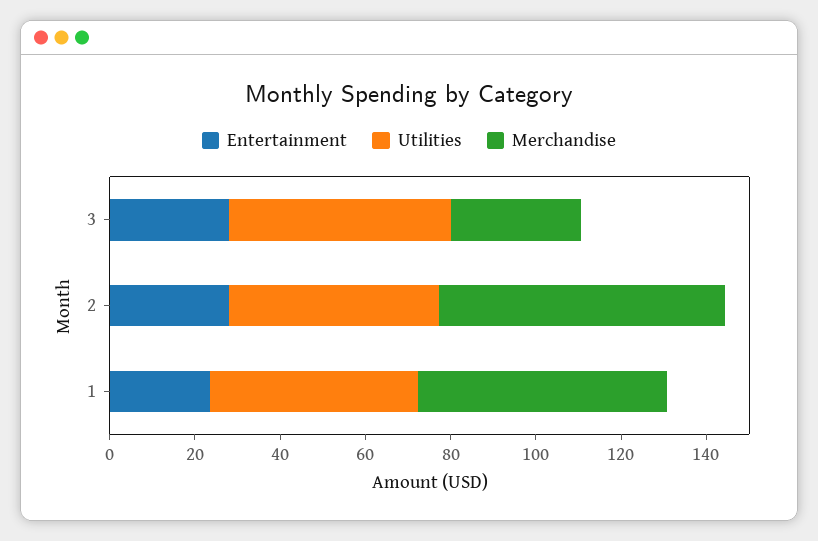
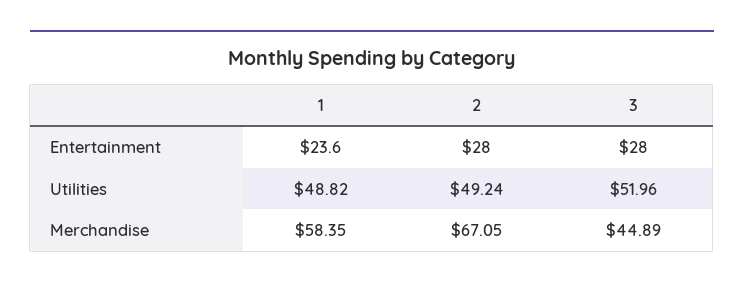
  {
    "Entertainment": {
      "3": 28,
      "2": 28,
      "1": 23.6
    },
    "Utilities": {
      "3": 51.96,
      "2": 49.24,
      "1": 48.82
    },
    "Merchandise": {
-     "3": 30,
+     "3": 44.89,
      "2": 67.05,
      "1": 58.35
    }
  }

